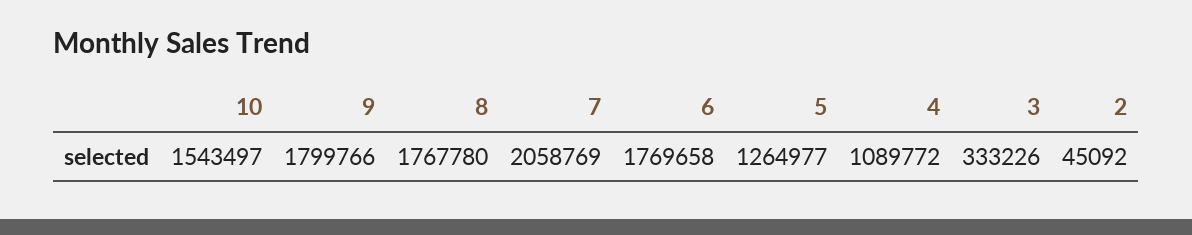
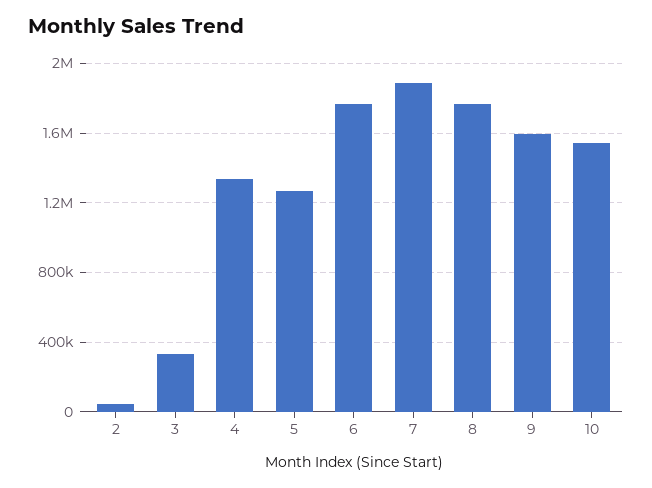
  {
    "10": 1543497,
-   "9": 1799766,
+   "9": 1600000,
    "8": 1767780,
-   "7": 2058769,
+   "7": 1900000,
    "6": 1769658,
    "5": 1264977,
-   "4": 1089772,
+   "4": 1350000,
    "3": 333226,
    "2": 45092
  }

